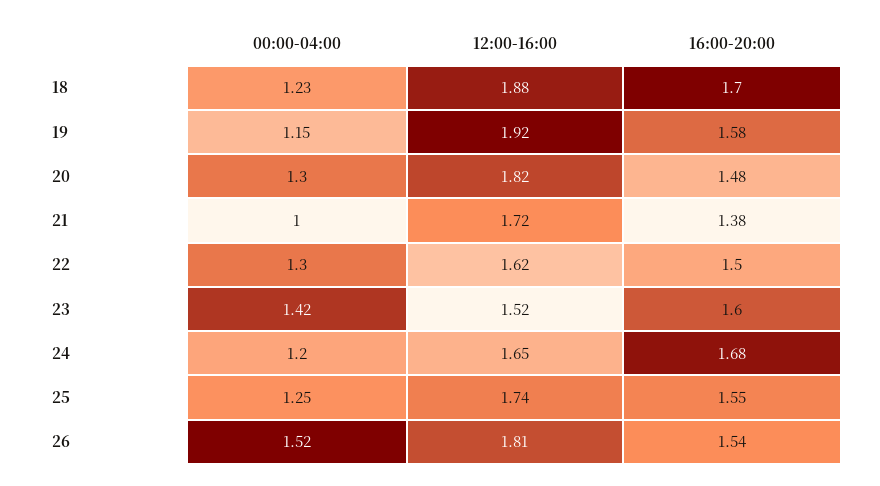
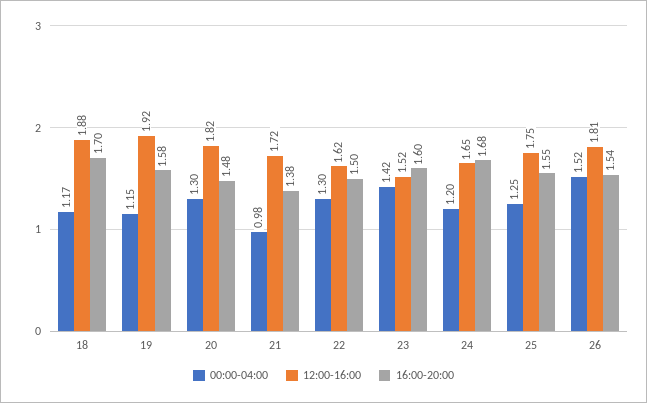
  {
    "00:00-04:00": {
-     "18": 1.23,
+     "18": 1.17,
      "19": 1.15,
      "20": 1.3,
-     "21": 1,
+     "21": 0.98,
      "22": 1.3,
      "23": 1.42,
      "24": 1.2,
      "25": 1.25,
      "26": 1.52
    },
    "12:00-16:00": {
      "18": 1.88,
      "19": 1.92,
      "20": 1.82,
      "21": 1.72,
      "22": 1.62,
      "23": 1.52,
      "24": 1.65,
-     "25": 1.74,
+     "25": 1.75,
      "26": 1.81
    },
    "16:00-20:00": {
      "18": 1.7,
      "19": 1.58,
      "20": 1.48,
      "21": 1.38,
      "22": 1.5,
      "23": 1.6,
      "24": 1.68,
      "25": 1.55,
      "26": 1.54
    }
  }

